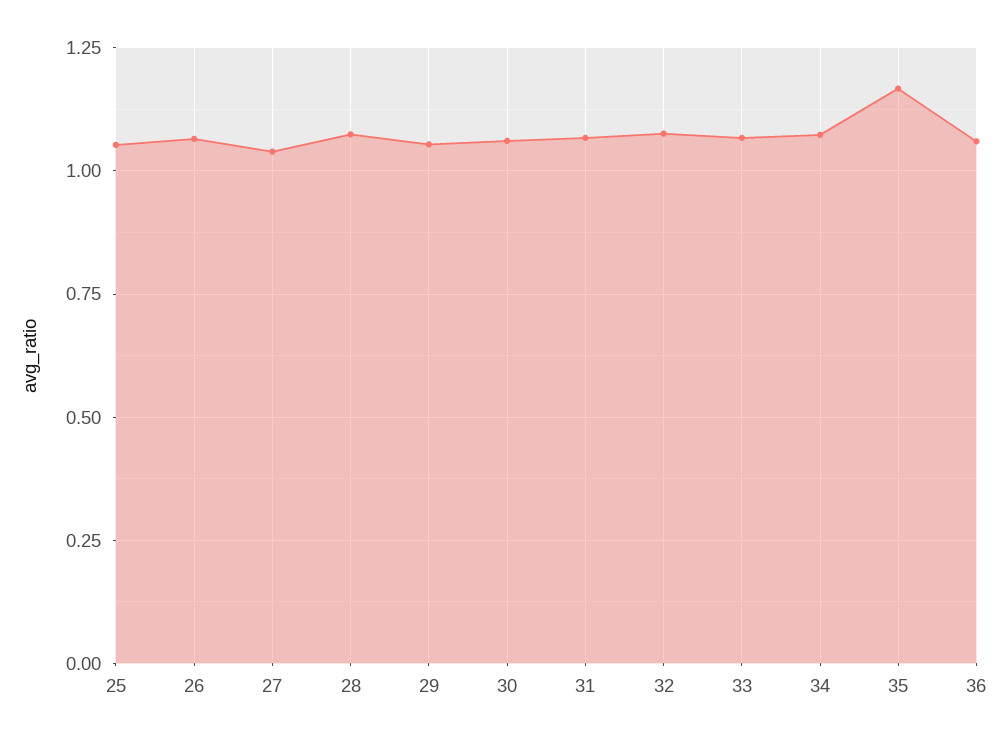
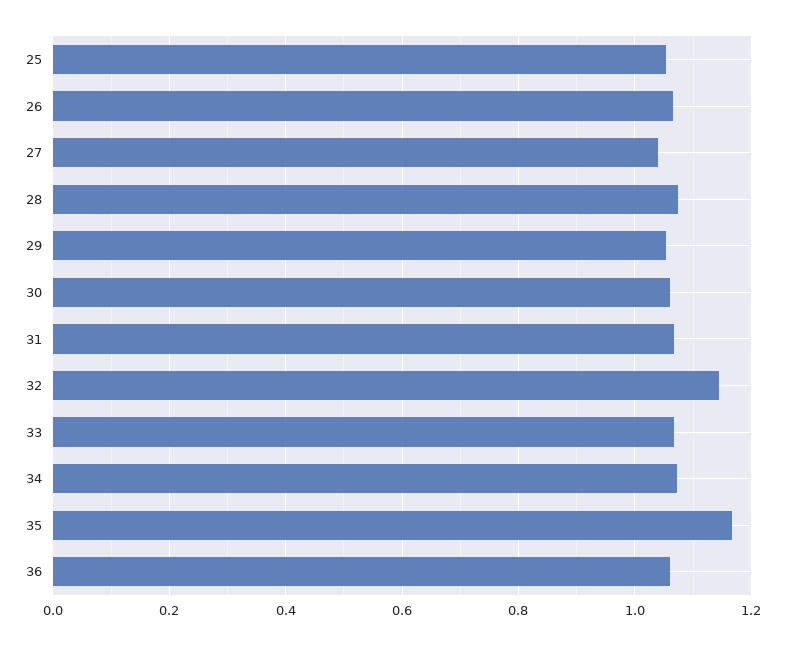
  {
    "25": 1.06,
    "26": 1.06,
    "27": 1.04,
    "28": 1.08,
    "29": 1.06,
    "30": 1.06,
    "31": 1.06,
-   "32": 1.075,
+   "32": 1.14,
    "33": 1.06,
    "34": 1.08,
    "35": 1.16,
    "36": 1.06
  }

